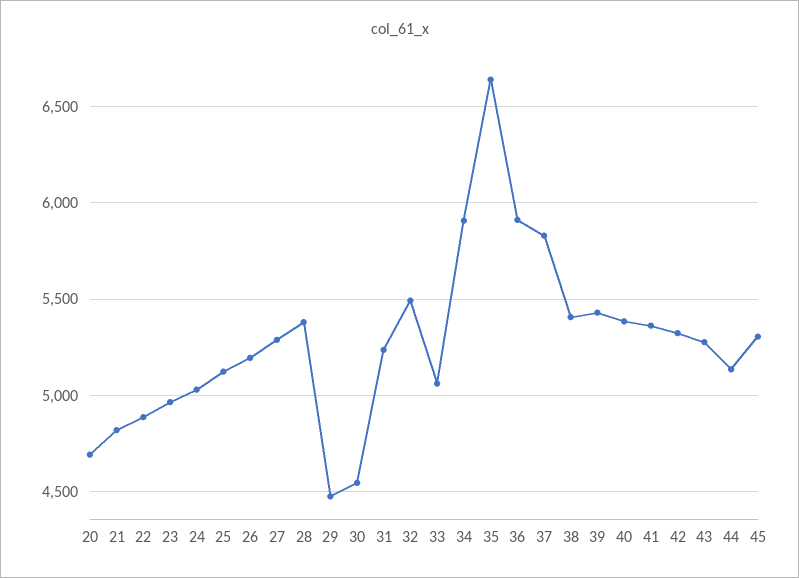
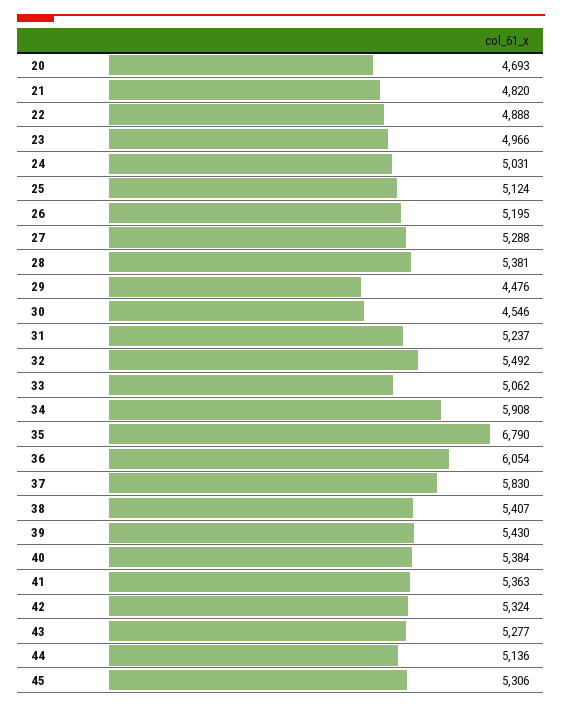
  {
    "20": 4693,
    "21": 4820,
    "22": 4888,
    "23": 4966,
    "24": 5031,
    "25": 5124,
    "26": 5195,
    "27": 5288,
    "28": 5381,
    "29": 4476,
    "30": 4546,
    "31": 5237,
    "32": 5492,
    "33": 5062,
    "34": 5908,
-   "35": 6650,
+   "35": 6790,
-   "36": 5900,
+   "36": 6054,
    "37": 5830,
    "38": 5407,
    "39": 5430,
    "40": 5384,
    "41": 5363,
    "42": 5324,
    "43": 5277,
    "44": 5136,
    "45": 5306
  }

